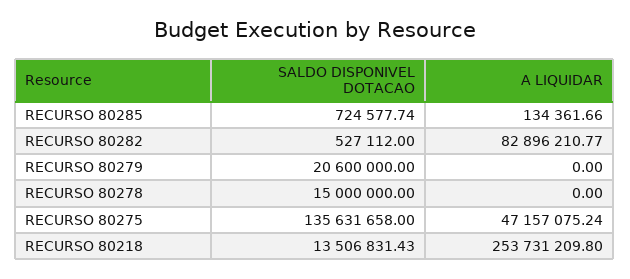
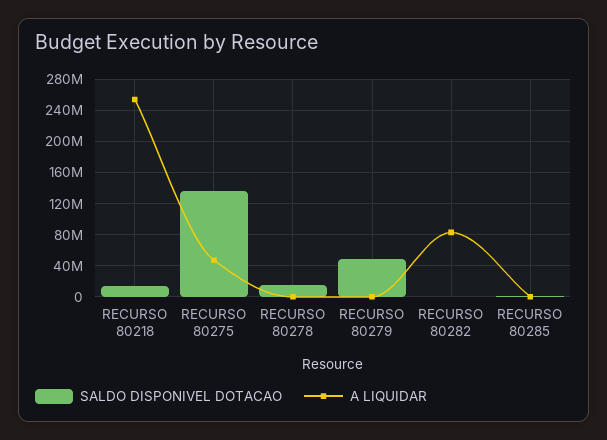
  {
    "SALDO DISPONIVEL DOTACAO": {
      "RECURSO 80285": 724577.74,
      "RECURSO 80282": 527112,
-     "RECURSO 80279": 20600000,
+     "RECURSO 80279": 50000000,
      "RECURSO 80278": 15000000,
      "RECURSO 80275": 135631658,
      "RECURSO 80218": 13506831.43
    },
    "A LIQUIDAR": {
      "RECURSO 80285": 134361.66,
      "RECURSO 80282": 82896210.77,
      "RECURSO 80279": 0,
      "RECURSO 80278": 0,
      "RECURSO 80275": 47157075.24,
      "RECURSO 80218": 253731209.8
    }
  }

